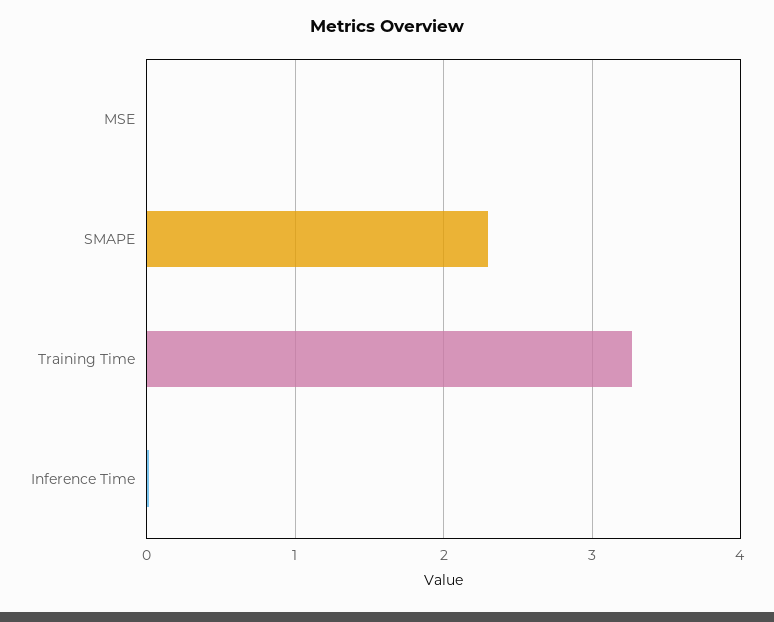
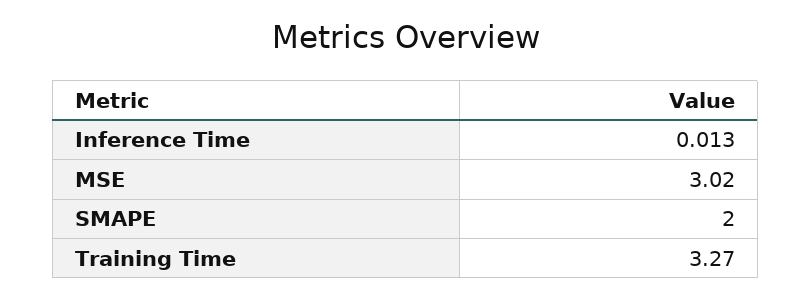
  {
-   "MSE": 0,
+   "MSE": 3.02,
-   "SMAPE": 2.3,
+   "SMAPE": 2,
    "Training Time": 3.27,
    "Inference Time": 0.013
  }

